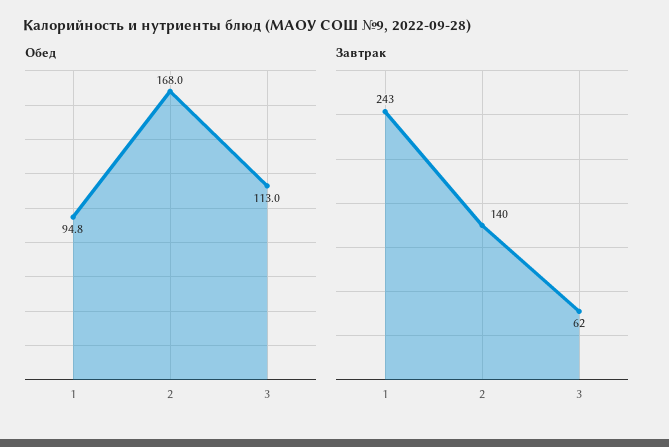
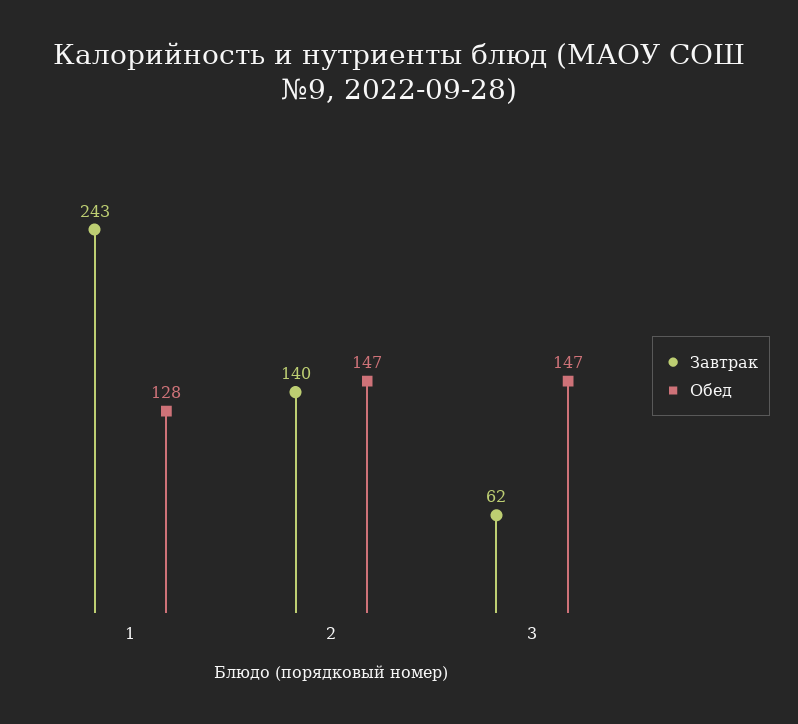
  {
    "Обед": {
-     "1": 94.8,
+     "1": 128,
-     "2": 168,
+     "2": 147,
-     "3": 113
+     "3": 147
    },
    "Завтрак": {
      "1": 243,
      "2": 140,
      "3": 62
    }
  }

